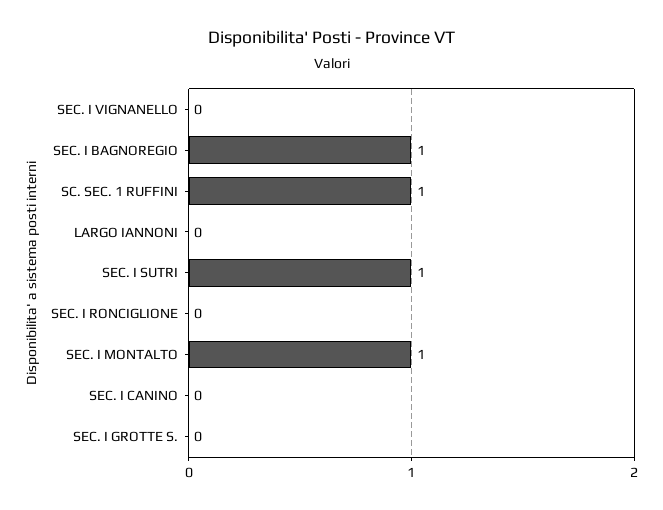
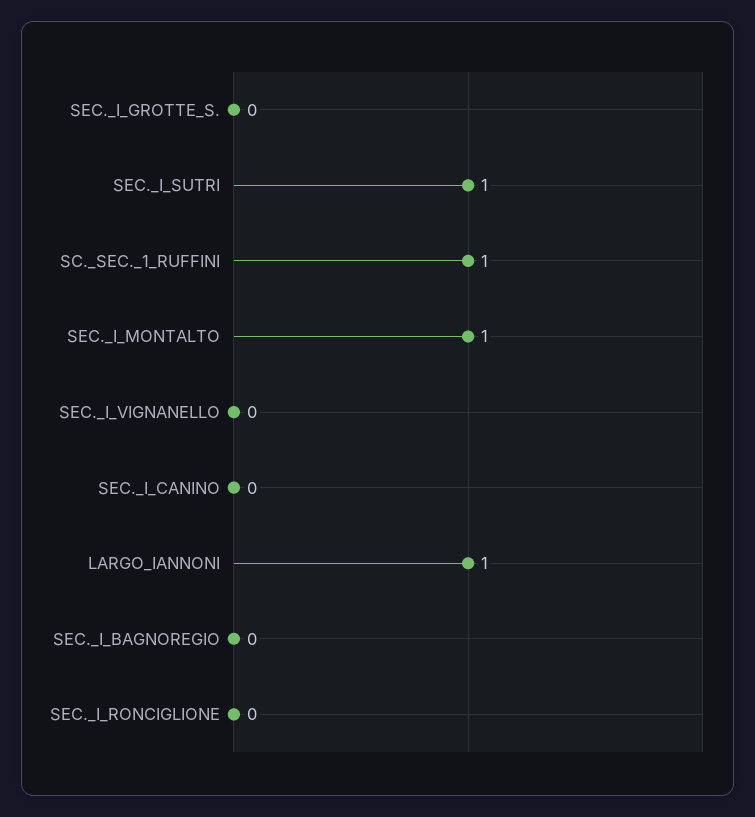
  {
    "SEC. I VIGNANELLO": 0,
-   "SEC. I BAGNOREGIO": 1,
+   "SEC. I BAGNOREGIO": 0,
    "SC. SEC. 1 RUFFINI": 1,
-   "LARGO IANNONI": 0,
+   "LARGO IANNONI": 1,
    "SEC. I SUTRI": 1,
    "SEC. I RONCIGLIONE": 0,
    "SEC. I MONTALTO": 1,
    "SEC. I CANINO": 0,
    "SEC. I GROTTE S.": 0
  }

